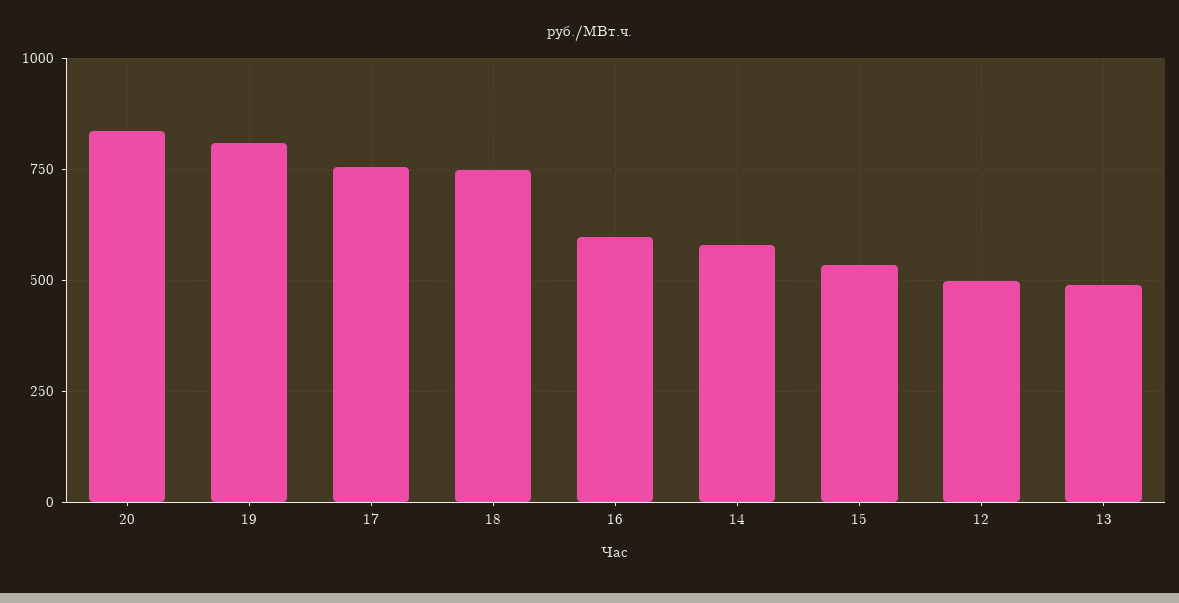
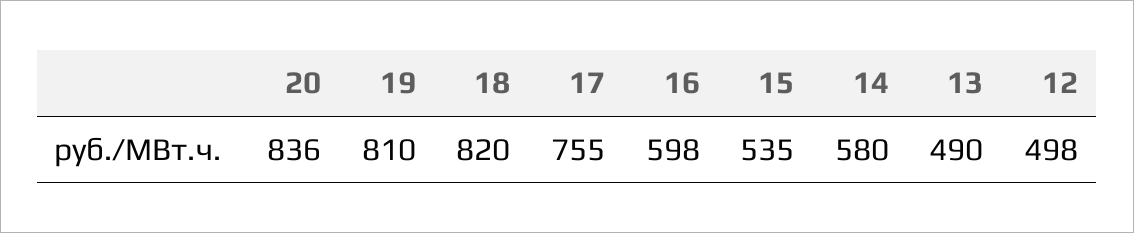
  {
    "20": 836,
    "19": 810,
    "17": 755,
-   "18": 750,
+   "18": 820,
    "16": 598,
    "14": 580,
    "15": 535,
    "12": 498,
    "13": 490
  }

